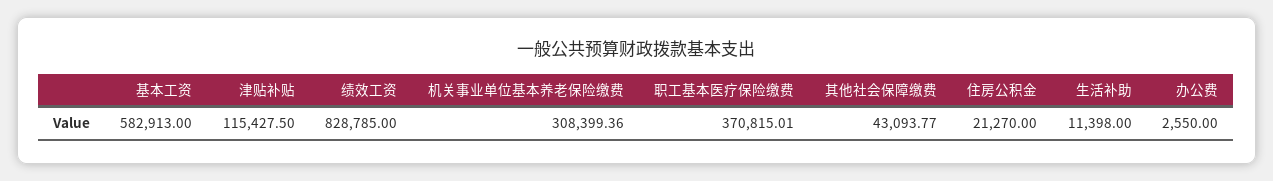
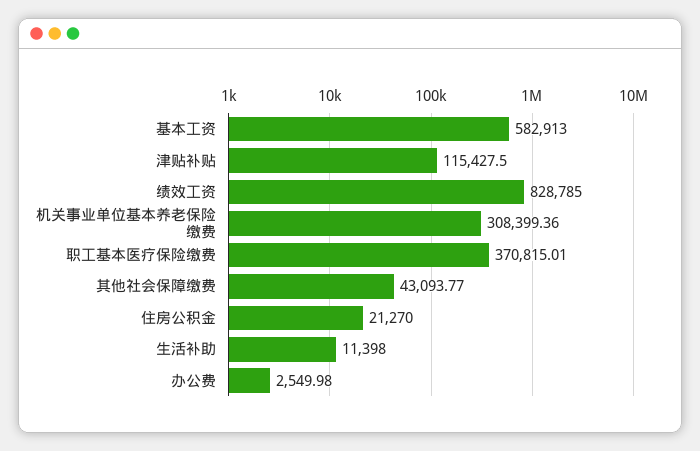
  {
    "基本工资": 582913,
    "津贴补贴": 115427.5,
    "绩效工资": 828785,
    "机关事业单位基本养老保险缴费": 308399.36,
    "职工基本医疗保险缴费": 370815.01,
    "其他社会保障缴费": 43093.77,
    "住房公积金": 21270,
    "生活补助": 11398,
-   "办公费": 2550
+   "办公费": 2549.98
  }

